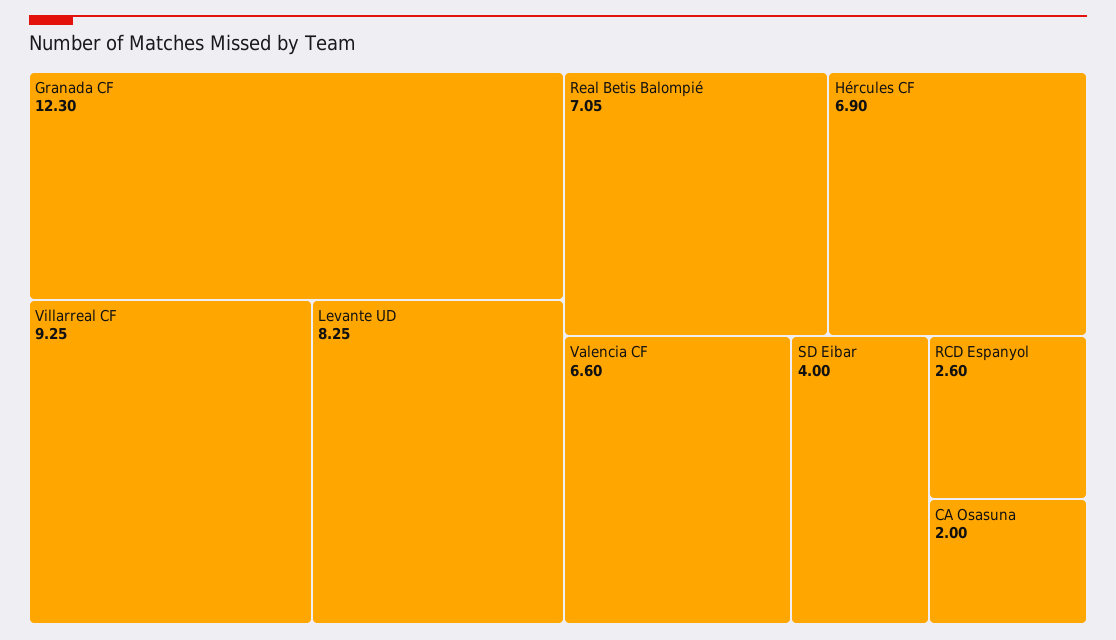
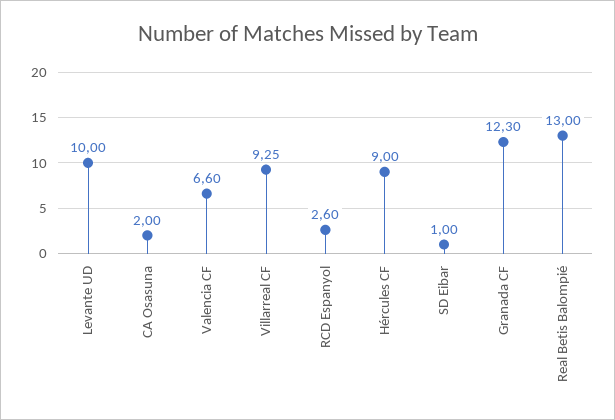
  {
    "Granada CF": 12.3,
    "Villarreal CF": 9.25,
-   "Levante UD": 8.25,
+   "Levante UD": 10,
-   "Real Betis Balompié": 7.05,
+   "Real Betis Balompié": 13,
-   "Hércules CF": 6.9,
+   "Hércules CF": 9,
    "Valencia CF": 6.6,
-   "SD Eibar": 4,
+   "SD Eibar": 1,
    "RCD Espanyol": 2.6,
    "CA Osasuna": 2
  }

